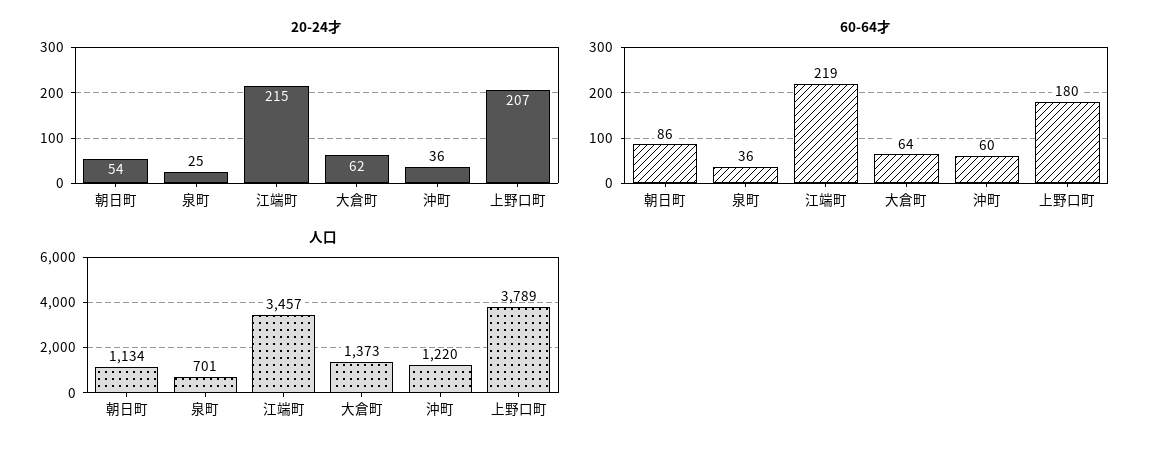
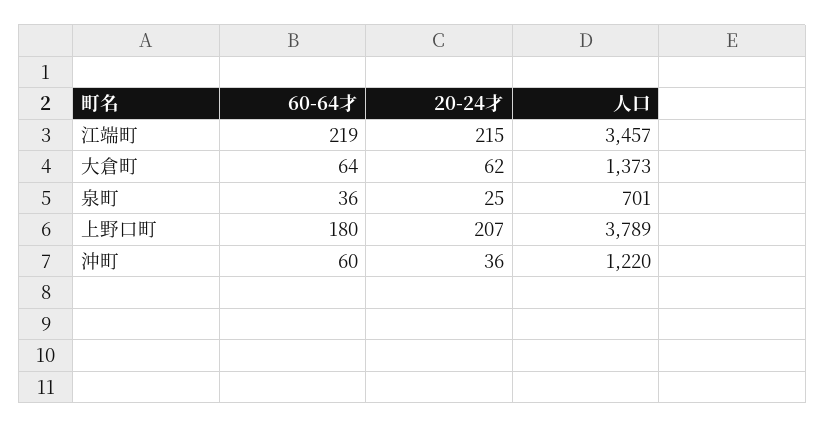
  {
    "20-24才": {
-     "朝日町": 54,
      "泉町": 25,
      "江端町": 215,
      "大倉町": 62,
      "沖町": 36,
      "上野口町": 207
    },
    "60-64才": {
-     "朝日町": 86,
      "泉町": 36,
      "江端町": 219,
      "大倉町": 64,
      "沖町": 60,
      "上野口町": 180
    },
    "人口": {
-     "朝日町": 1134,
      "泉町": 701,
      "江端町": 3457,
      "大倉町": 1373,
      "沖町": 1220,
      "上野口町": 3789
    }
  }

